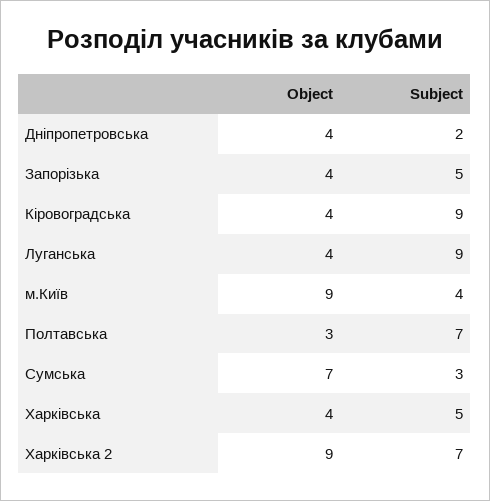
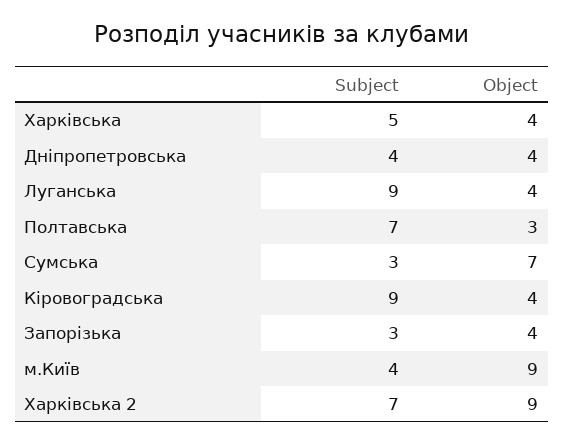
  {
    "Object": {
      "Дніпропетровська": 4,
      "Запорізька": 4,
      "Кіровоградська": 4,
      "Луганська": 4,
      "м.Київ": 9,
      "Полтавська": 3,
      "Сумська": 7,
      "Харківська": 4,
      "Харківська 2": 9
    },
    "Subject": {
-     "Дніпропетровська": 2,
+     "Дніпропетровська": 4,
-     "Запорізька": 5,
+     "Запорізька": 3,
      "Кіровоградська": 9,
      "Луганська": 9,
      "м.Київ": 4,
      "Полтавська": 7,
      "Сумська": 3,
      "Харківська": 5,
      "Харківська 2": 7
    }
  }

